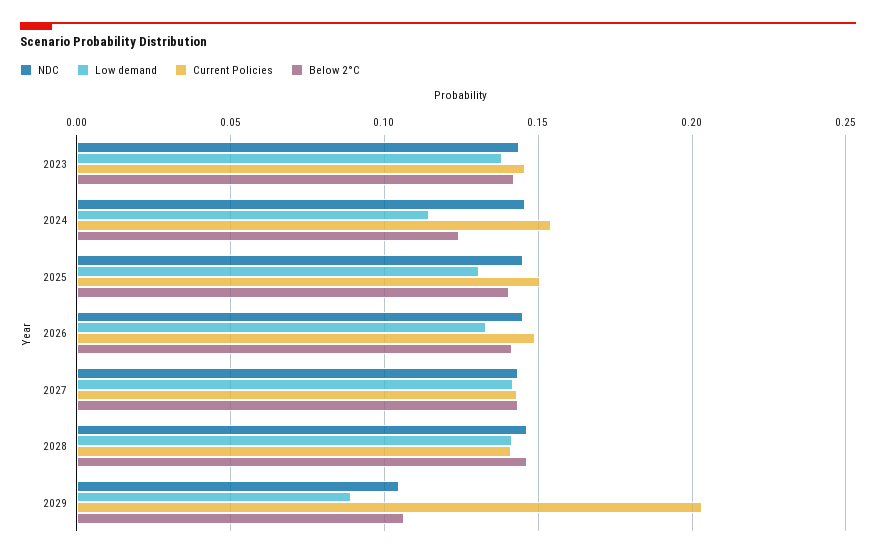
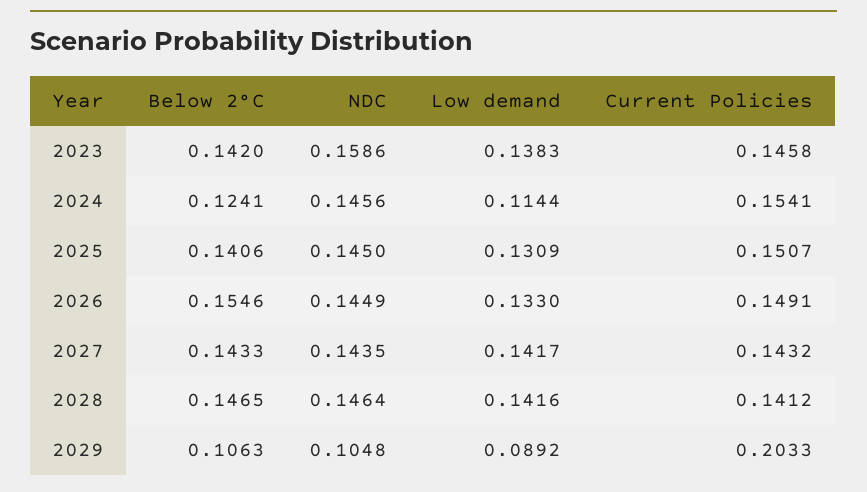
  {
    "NDC": {
-     "2023": 0.145,
+     "2023": 0.1586,
      "2024": 0.1456,
      "2025": 0.145,
      "2026": 0.1449,
      "2027": 0.1435,
      "2028": 0.1464,
      "2029": 0.1048
    },
    "Low demand": {
      "2023": 0.1383,
      "2024": 0.1144,
      "2025": 0.1309,
      "2026": 0.133,
      "2027": 0.1417,
      "2028": 0.1416,
      "2029": 0.0892
    },
    "Current Policies": {
      "2023": 0.1458,
      "2024": 0.1541,
      "2025": 0.1507,
      "2026": 0.1491,
      "2027": 0.1432,
      "2028": 0.1412,
      "2029": 0.2033
    },
    "Below 2°C": {
      "2023": 0.142,
      "2024": 0.1241,
      "2025": 0.1406,
-     "2026": 0.14,
+     "2026": 0.1546,
      "2027": 0.1433,
      "2028": 0.1465,
      "2029": 0.1063
    }
  }

